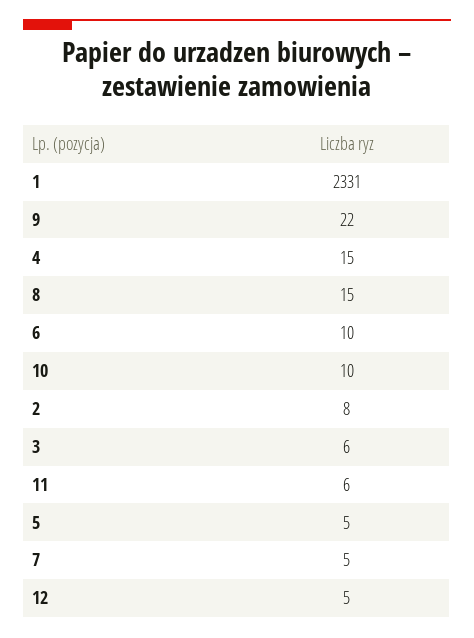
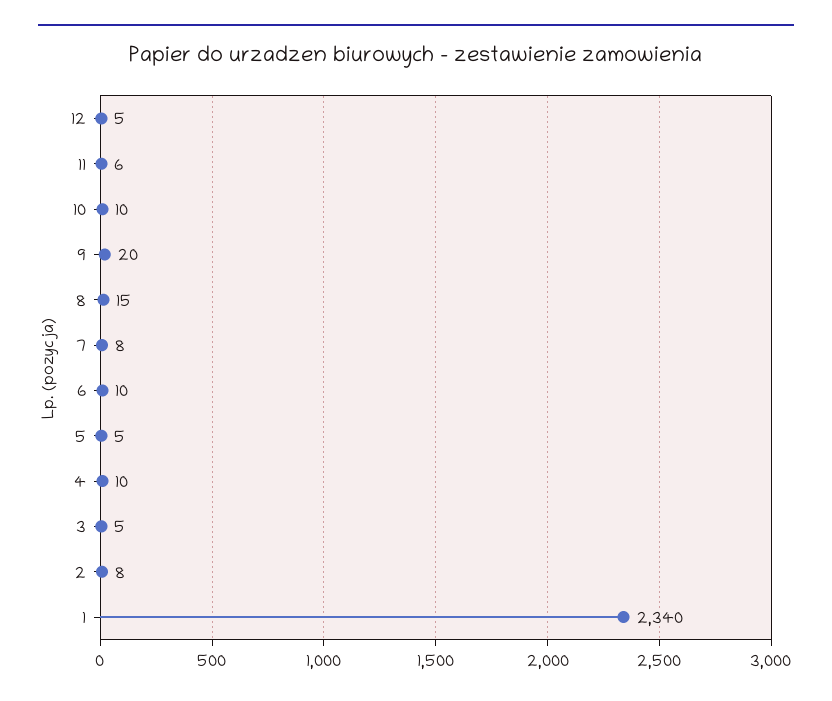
  {
-   "1": 2331,
+   "1": 2340,
-   "9": 22,
+   "9": 20,
-   "4": 15,
+   "4": 10,
    "8": 15,
    "6": 10,
    "10": 10,
    "2": 8,
-   "3": 6,
+   "3": 5,
    "11": 6,
    "5": 5,
-   "7": 5,
+   "7": 8,
    "12": 5
  }

